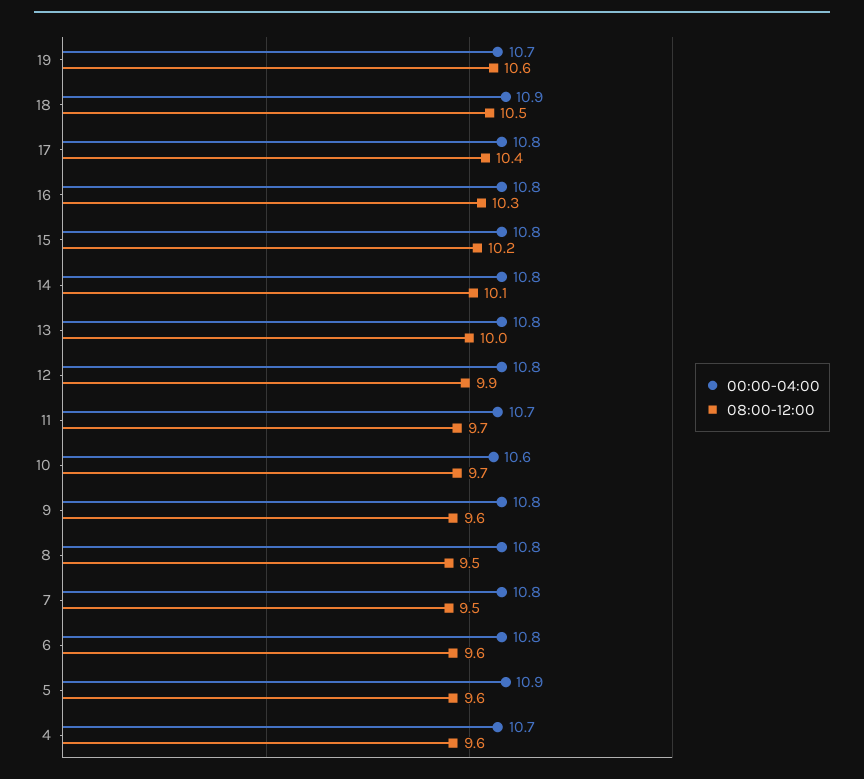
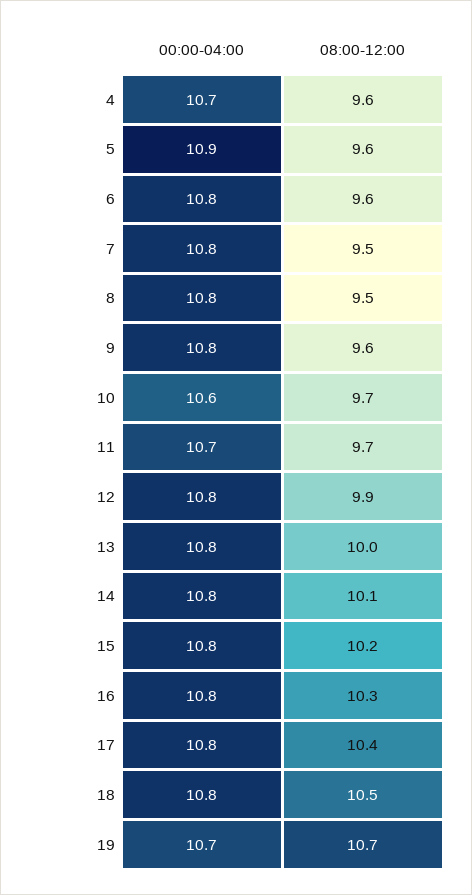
  {
    "00:00-04:00": {
      "19": 10.7,
-     "18": 10.9,
+     "18": 10.8,
      "17": 10.8,
      "16": 10.8,
      "15": 10.8,
      "14": 10.8,
      "13": 10.8,
      "12": 10.8,
      "11": 10.7,
      "10": 10.6,
      "9": 10.8,
      "8": 10.8,
      "7": 10.8,
      "6": 10.8,
      "5": 10.9,
      "4": 10.7
    },
    "08:00-12:00": {
-     "19": 10.6,
+     "19": 10.7,
      "18": 10.5,
      "17": 10.4,
      "16": 10.3,
      "15": 10.2,
      "14": 10.1,
      "13": 10,
      "12": 9.9,
      "11": 9.7,
      "10": 9.7,
      "9": 9.6,
      "8": 9.5,
      "7": 9.5,
      "6": 9.6,
      "5": 9.6,
      "4": 9.6
    }
  }

